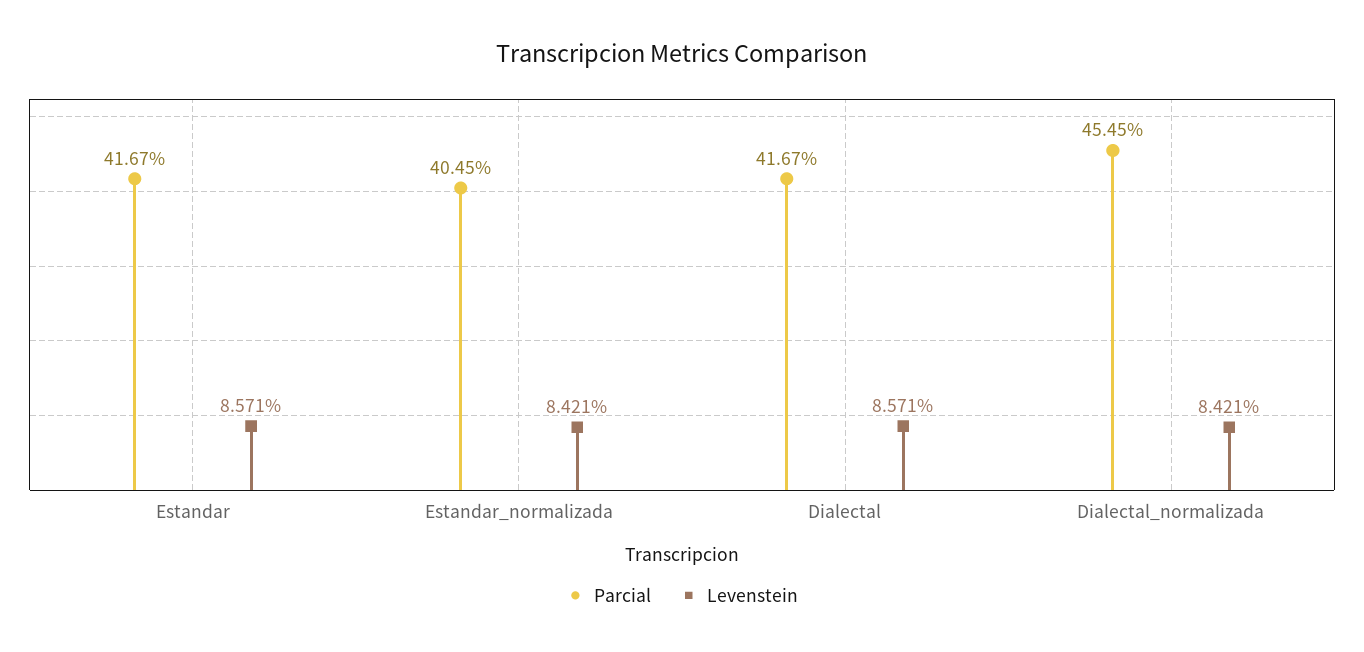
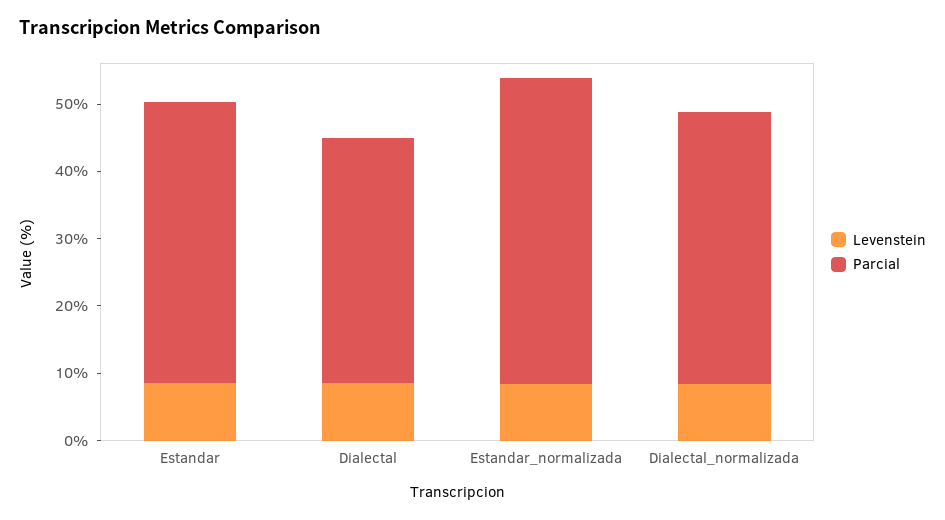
  {
    "Parcial": {
      "Estandar": 41.67,
-     "Estandar_normalizada": 40.45,
+     "Estandar_normalizada": 46,
-     "Dialectal": 41.67,
+     "Dialectal": 36,
-     "Dialectal_normalizada": 45.45
+     "Dialectal_normalizada": 40
    },
    "Levenstein": {
      "Estandar": 8.571,
      "Estandar_normalizada": 8.421,
      "Dialectal": 8.571,
      "Dialectal_normalizada": 8.421
    }
  }

